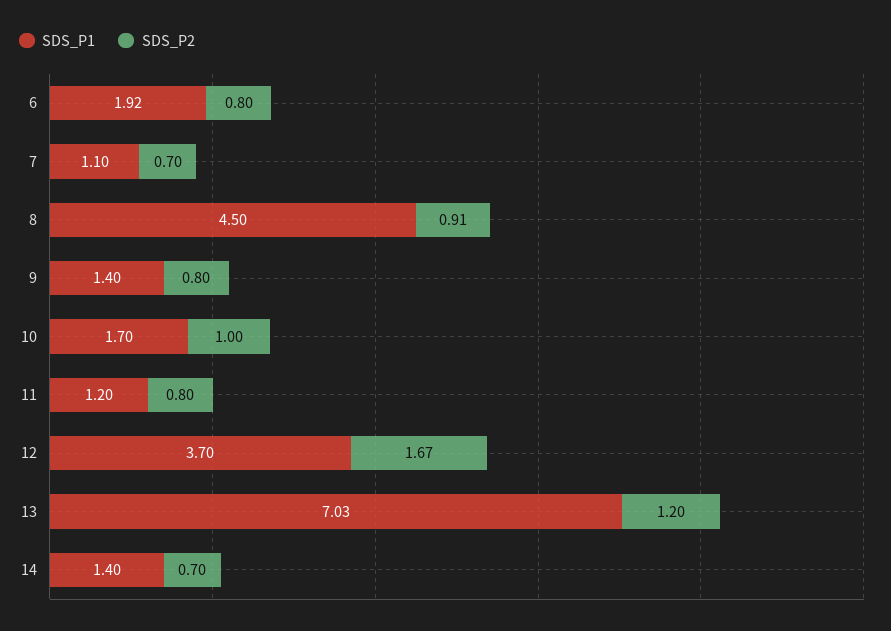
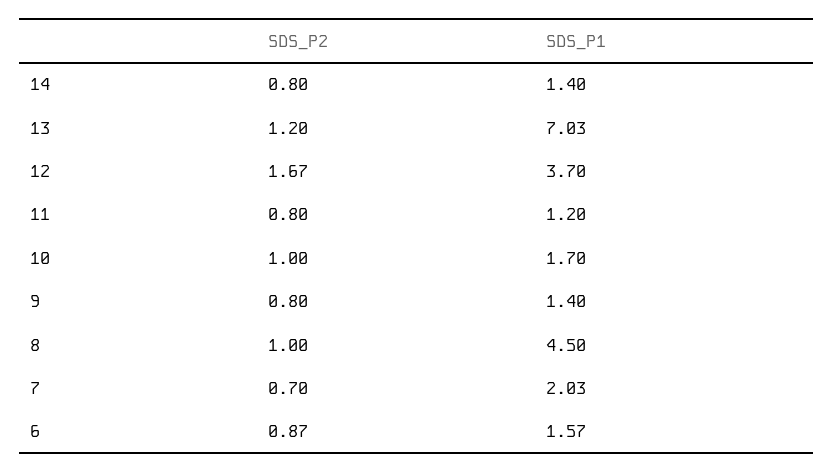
  {
    "SDS_P1": {
-     "6": 1.92,
+     "6": 1.57,
-     "7": 1.1,
+     "7": 2.03,
      "8": 4.5,
      "9": 1.4,
      "10": 1.7,
      "11": 1.2,
      "12": 3.7,
      "13": 7.03,
      "14": 1.4
    },
    "SDS_P2": {
-     "6": 0.8,
+     "6": 0.87,
      "7": 0.7,
-     "8": 0.91,
+     "8": 1,
      "9": 0.8,
      "10": 1,
      "11": 0.8,
      "12": 1.67,
      "13": 1.2,
-     "14": 0.7
+     "14": 0.8
    }
  }

